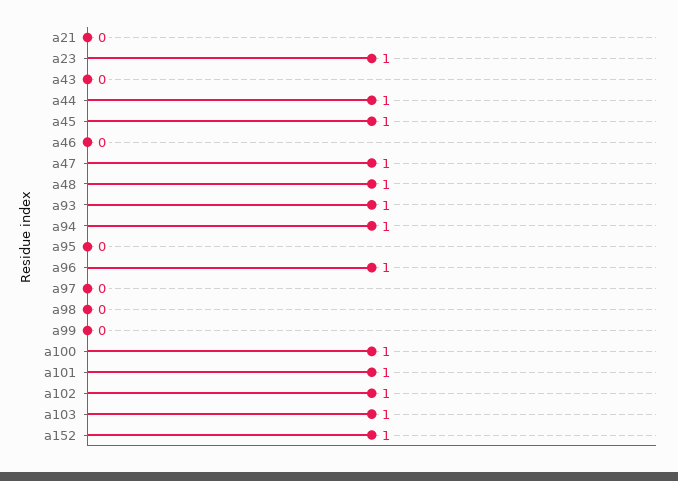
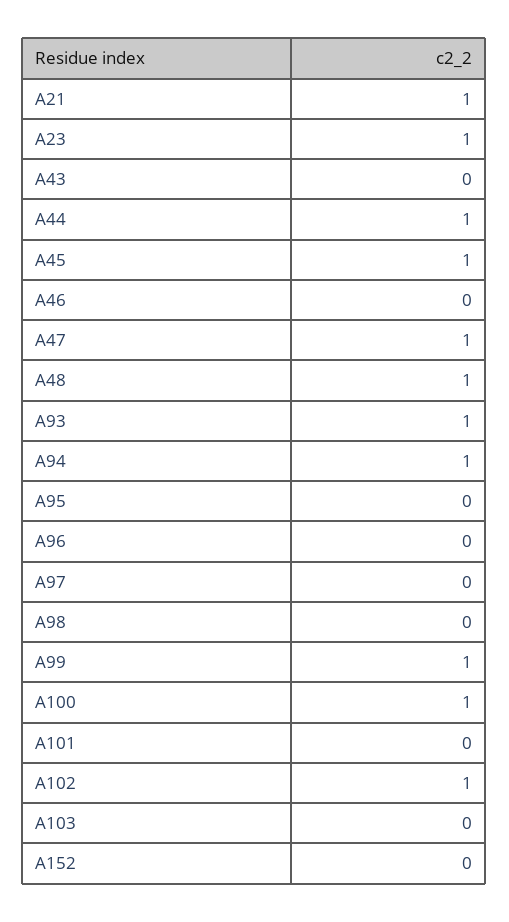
  {
-   "a21": 0,
+   "a21": 1,
    "a23": 1,
    "a43": 0,
    "a44": 1,
    "a45": 1,
    "a46": 0,
    "a47": 1,
    "a48": 1,
    "a93": 1,
    "a94": 1,
    "a95": 0,
-   "a96": 1,
+   "a96": 0,
    "a97": 0,
    "a98": 0,
-   "a99": 0,
+   "a99": 1,
    "a100": 1,
-   "a101": 1,
+   "a101": 0,
    "a102": 1,
-   "a103": 1,
+   "a103": 0,
-   "a152": 1
+   "a152": 0
  }

